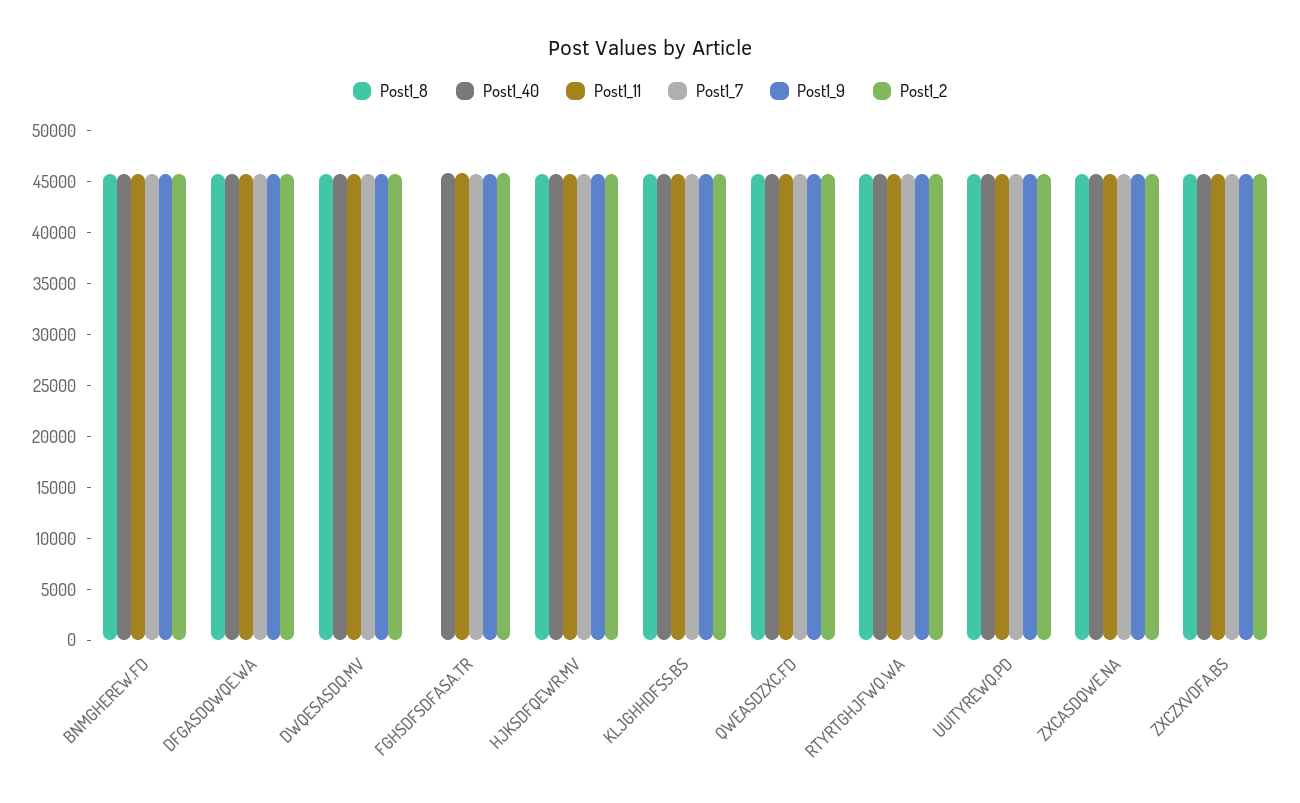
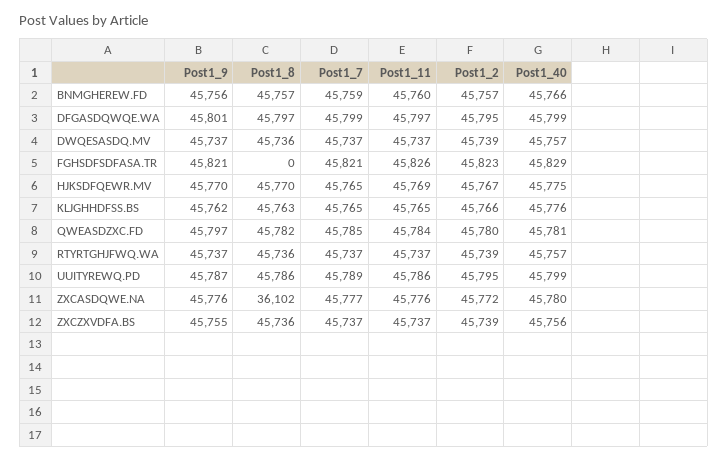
  {
    "Post1_8": {
      "BNMGHEREW.FD": 45757,
      "DFGASDQWQE.WA": 45797,
      "DWQESASDQ.MV": 45736,
      "FGHSDFSDFASA.TR": 0,
      "HJKSDFQEWR.MV": 45770,
      "KLJGHHDFSS.BS": 45763,
      "QWEASDZXC.FD": 45782,
      "RTYRTGHJFWQ.WA": 45736,
      "UUITYREWQ.PD": 45786,
-     "ZXCASDQWE.NA": 46000,
+     "ZXCASDQWE.NA": 36102,
      "ZXCZXVDFA.BS": 45736
    },
    "Post1_40": {
      "BNMGHEREW.FD": 45766,
      "DFGASDQWQE.WA": 45799,
      "DWQESASDQ.MV": 45757,
      "FGHSDFSDFASA.TR": 45829,
      "HJKSDFQEWR.MV": 45775,
      "KLJGHHDFSS.BS": 45776,
      "QWEASDZXC.FD": 45781,
      "RTYRTGHJFWQ.WA": 45757,
      "UUITYREWQ.PD": 45799,
      "ZXCASDQWE.NA": 45780,
      "ZXCZXVDFA.BS": 45756
    },
    "Post1_11": {
      "BNMGHEREW.FD": 45760,
      "DFGASDQWQE.WA": 45797,
      "DWQESASDQ.MV": 45737,
      "FGHSDFSDFASA.TR": 45826,
      "HJKSDFQEWR.MV": 45769,
      "KLJGHHDFSS.BS": 45765,
      "QWEASDZXC.FD": 45784,
      "RTYRTGHJFWQ.WA": 45737,
      "UUITYREWQ.PD": 45786,
      "ZXCASDQWE.NA": 45776,
      "ZXCZXVDFA.BS": 45737
    },
    "Post1_7": {
      "BNMGHEREW.FD": 45759,
      "DFGASDQWQE.WA": 45799,
      "DWQESASDQ.MV": 45737,
      "FGHSDFSDFASA.TR": 45821,
      "HJKSDFQEWR.MV": 45765,
      "KLJGHHDFSS.BS": 45765,
      "QWEASDZXC.FD": 45785,
      "RTYRTGHJFWQ.WA": 45737,
      "UUITYREWQ.PD": 45789,
      "ZXCASDQWE.NA": 45777,
      "ZXCZXVDFA.BS": 45737
    },
    "Post1_9": {
      "BNMGHEREW.FD": 45756,
      "DFGASDQWQE.WA": 45801,
      "DWQESASDQ.MV": 45737,
      "FGHSDFSDFASA.TR": 45821,
      "HJKSDFQEWR.MV": 45770,
      "KLJGHHDFSS.BS": 45762,
      "QWEASDZXC.FD": 45797,
      "RTYRTGHJFWQ.WA": 45737,
      "UUITYREWQ.PD": 45787,
      "ZXCASDQWE.NA": 45776,
      "ZXCZXVDFA.BS": 45755
    },
    "Post1_2": {
      "BNMGHEREW.FD": 45757,
      "DFGASDQWQE.WA": 45795,
      "DWQESASDQ.MV": 45739,
      "FGHSDFSDFASA.TR": 45823,
      "HJKSDFQEWR.MV": 45767,
      "KLJGHHDFSS.BS": 45766,
      "QWEASDZXC.FD": 45780,
      "RTYRTGHJFWQ.WA": 45739,
      "UUITYREWQ.PD": 45795,
      "ZXCASDQWE.NA": 45772,
      "ZXCZXVDFA.BS": 45739
    }
  }

